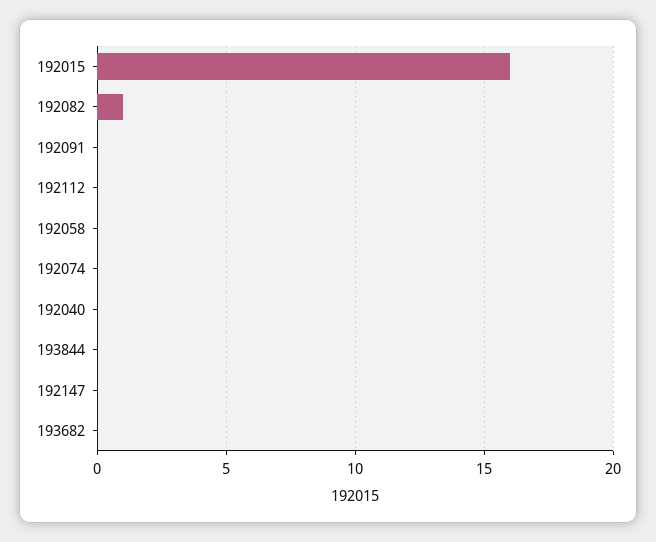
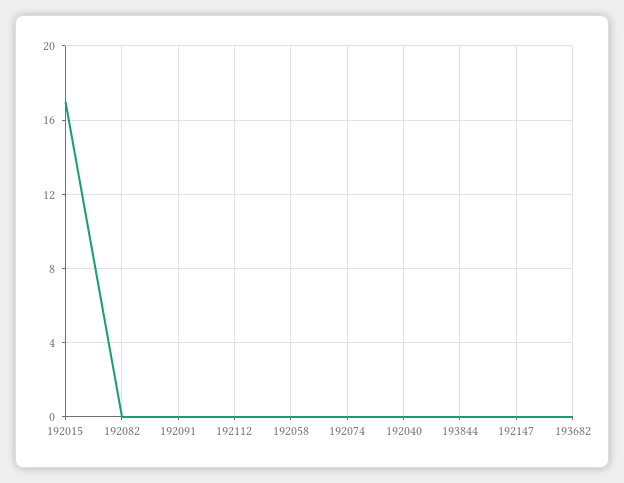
  {
-   "192015": 16,
+   "192015": 17,
-   "192082": 1,
+   "192082": 0,
    "192091": 0,
    "192112": 0,
    "192058": 0,
    "192074": 0,
    "192040": 0,
    "193844": 0,
    "192147": 0,
    "193682": 0
  }

